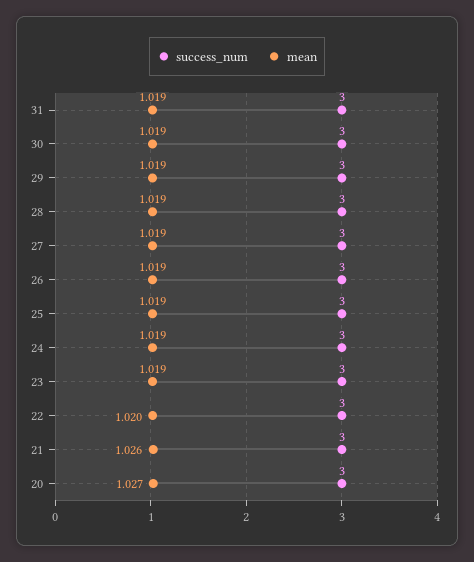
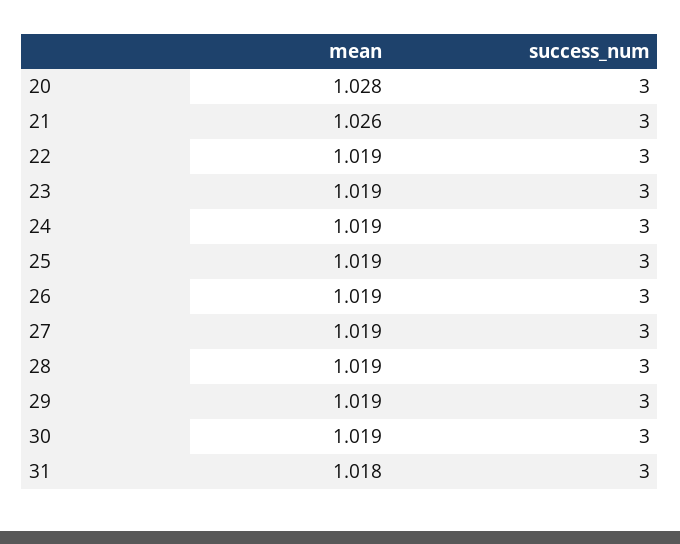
  {
    "success_num": {
      "31": 3,
      "30": 3,
      "29": 3,
      "28": 3,
      "27": 3,
      "26": 3,
      "25": 3,
      "24": 3,
      "23": 3,
      "22": 3,
      "21": 3,
      "20": 3
    },
    "mean": {
-     "31": 1.019,
+     "31": 1.018,
      "30": 1.019,
      "29": 1.019,
      "28": 1.019,
      "27": 1.019,
      "26": 1.019,
      "25": 1.019,
      "24": 1.019,
      "23": 1.019,
-     "22": 1.02,
+     "22": 1.019,
      "21": 1.026,
-     "20": 1.027
+     "20": 1.028
    }
  }

